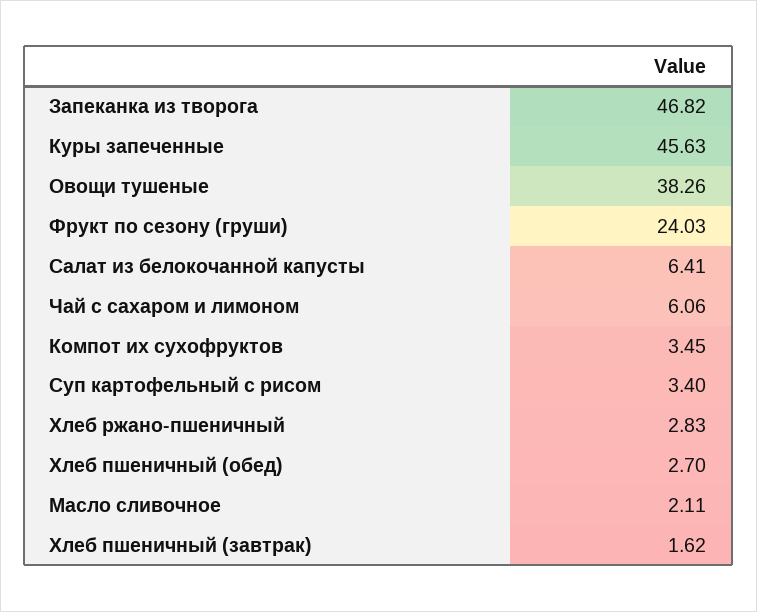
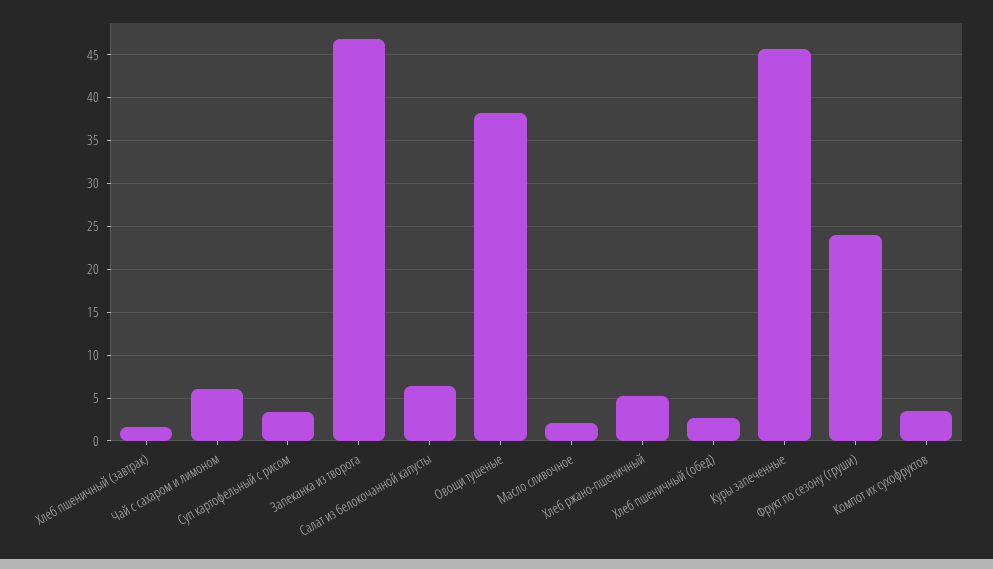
  {
    "Запеканка из творога": 46.82,
    "Куры запеченные": 45.63,
    "Овощи тушеные": 38.26,
    "Фрукт по сезону (груши)": 24.03,
    "Салат из белокочанной капусты": 6.41,
    "Чай с сахаром и лимоном": 6.06,
    "Компот их сухофруктов": 3.45,
    "Суп картофельный с рисом": 3.4,
-   "Хлеб ржано-пшеничный": 2.83,
+   "Хлеб ржано-пшеничный": 5,
    "Хлеб пшеничный (обед)": 2.7,
    "Масло сливочное": 2.11,
    "Хлеб пшеничный (завтрак)": 1.62
  }

